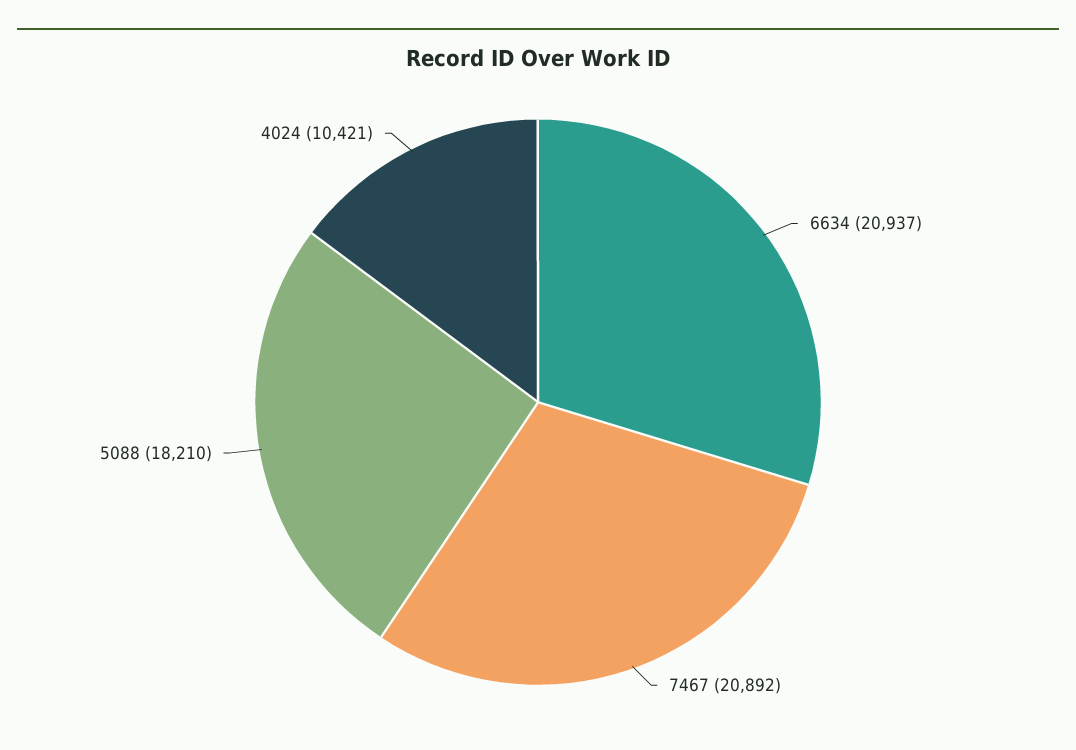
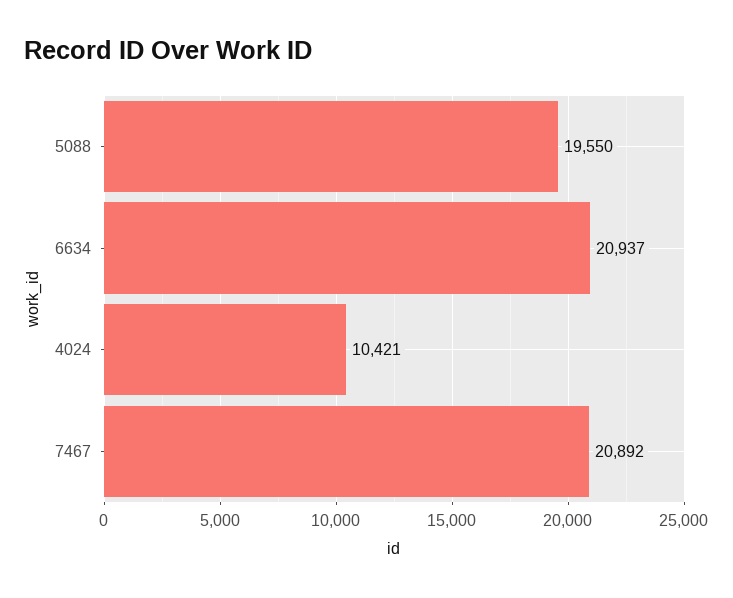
  {
    "6634": 20937,
    "7467": 20892,
-   "5088": 18210,
+   "5088": 19550,
    "4024": 10421
  }

